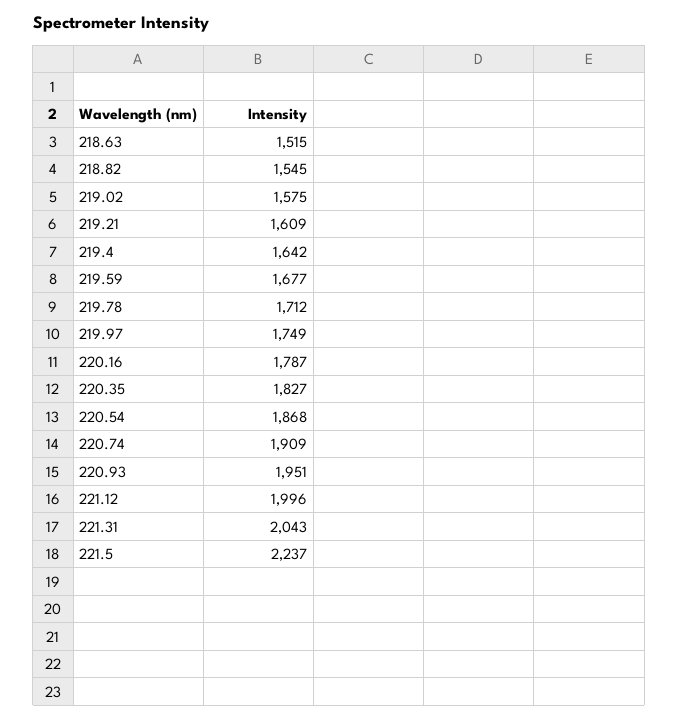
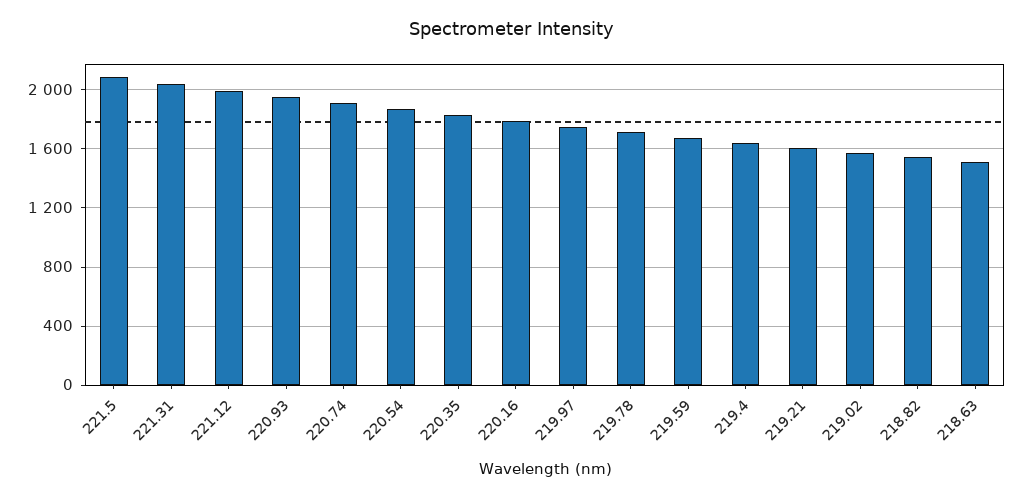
  {
    "218.63": 1515,
    "218.82": 1545,
    "219.02": 1575,
    "219.21": 1609,
    "219.4": 1642,
    "219.59": 1677,
    "219.78": 1712,
    "219.97": 1749,
    "220.16": 1787,
    "220.35": 1827,
    "220.54": 1868,
    "220.74": 1909,
    "220.93": 1951,
    "221.12": 1996,
    "221.31": 2043,
-   "221.5": 2237
+   "221.5": 2100
  }

